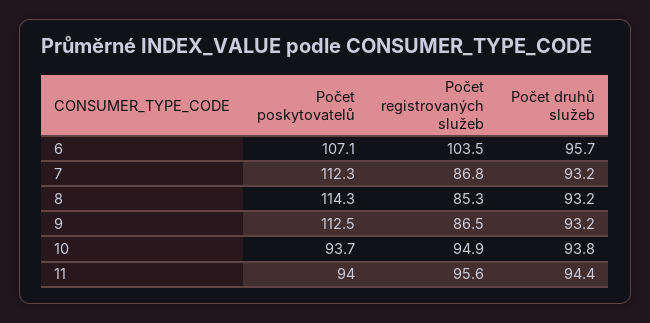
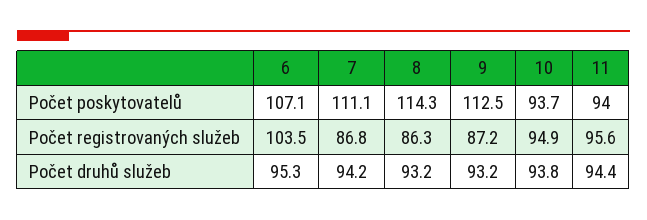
  {
    "Počet poskytovatelů": {
      "6": 107.1,
-     "7": 112.3,
+     "7": 111.1,
      "8": 114.3,
      "9": 112.5,
      "10": 93.7,
      "11": 94
    },
    "Počet registrovaných služeb": {
      "6": 103.5,
      "7": 86.8,
-     "8": 85.3,
+     "8": 86.3,
-     "9": 86.5,
+     "9": 87.2,
      "10": 94.9,
      "11": 95.6
    },
    "Počet druhů služeb": {
-     "6": 95.7,
+     "6": 95.3,
-     "7": 93.2,
+     "7": 94.2,
      "8": 93.2,
      "9": 93.2,
      "10": 93.8,
      "11": 94.4
    }
  }

